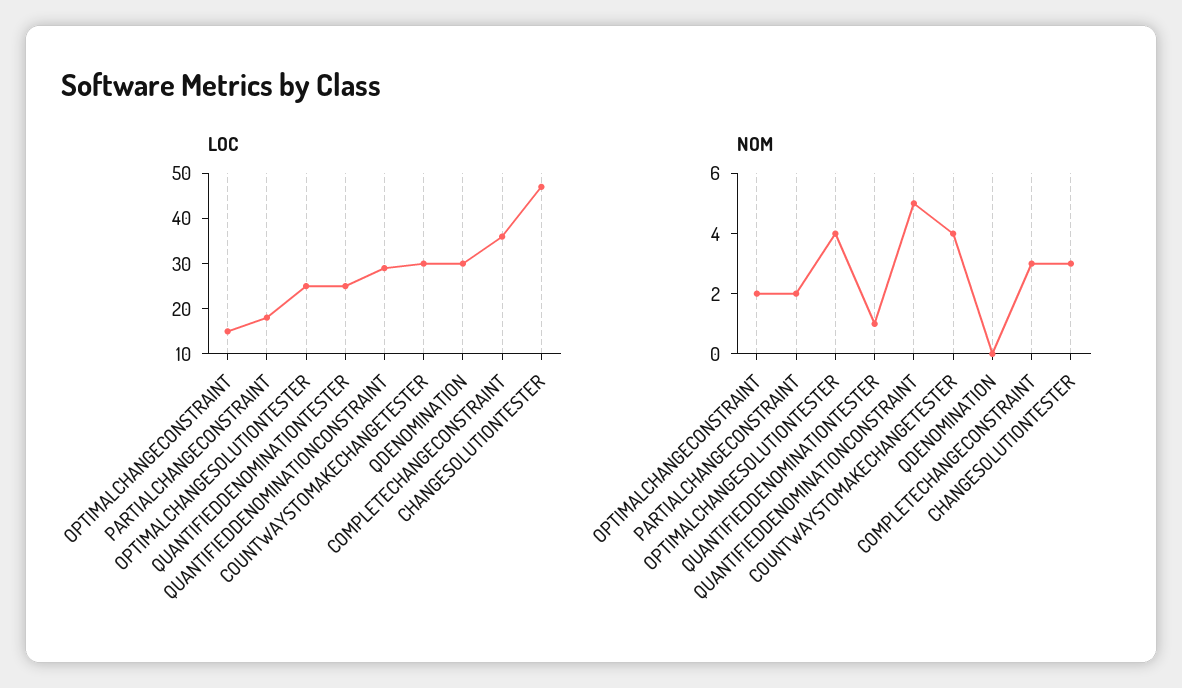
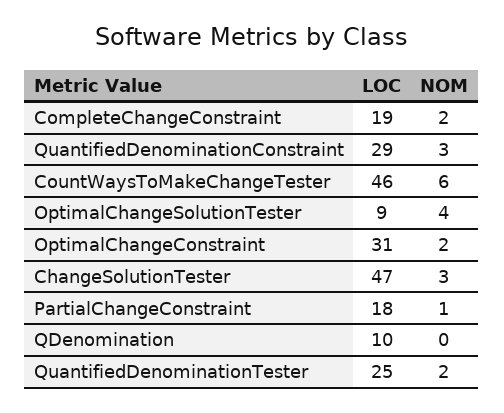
  {
    "LOC": {
-     "OPTIMALCHANGECONSTRAINT": 15,
+     "OPTIMALCHANGECONSTRAINT": 31,
      "PARTIALCHANGECONSTRAINT": 18,
-     "OPTIMALCHANGESOLUTIONTESTER": 25,
+     "OPTIMALCHANGESOLUTIONTESTER": 9,
      "QUANTIFIEDDENOMINATIONTESTER": 25,
      "QUANTIFIEDDENOMINATIONCONSTRAINT": 29,
-     "COUNTWAYSTOMAKECHANGETESTER": 30,
+     "COUNTWAYSTOMAKECHANGETESTER": 46,
-     "QDENOMINATION": 30,
+     "QDENOMINATION": 10,
-     "COMPLETECHANGECONSTRAINT": 35,
+     "COMPLETECHANGECONSTRAINT": 19,
      "CHANGESOLUTIONTESTER": 47
    },
    "NOM": {
      "OPTIMALCHANGECONSTRAINT": 2,
-     "PARTIALCHANGECONSTRAINT": 2,
+     "PARTIALCHANGECONSTRAINT": 1,
      "OPTIMALCHANGESOLUTIONTESTER": 4,
-     "QUANTIFIEDDENOMINATIONTESTER": 1,
+     "QUANTIFIEDDENOMINATIONTESTER": 2,
-     "QUANTIFIEDDENOMINATIONCONSTRAINT": 5,
+     "QUANTIFIEDDENOMINATIONCONSTRAINT": 3,
-     "COUNTWAYSTOMAKECHANGETESTER": 4,
+     "COUNTWAYSTOMAKECHANGETESTER": 6,
      "QDENOMINATION": 0,
-     "COMPLETECHANGECONSTRAINT": 3,
+     "COMPLETECHANGECONSTRAINT": 2,
      "CHANGESOLUTIONTESTER": 3
    }
  }

